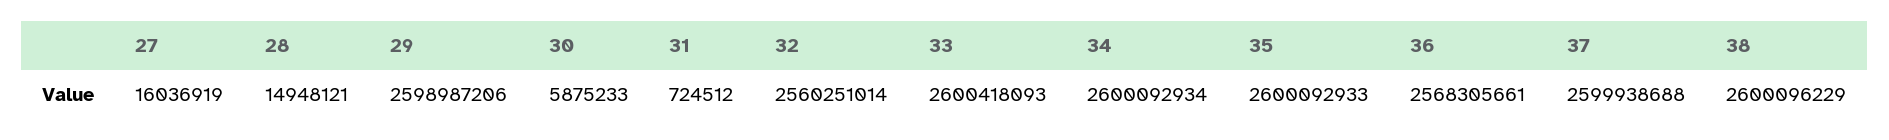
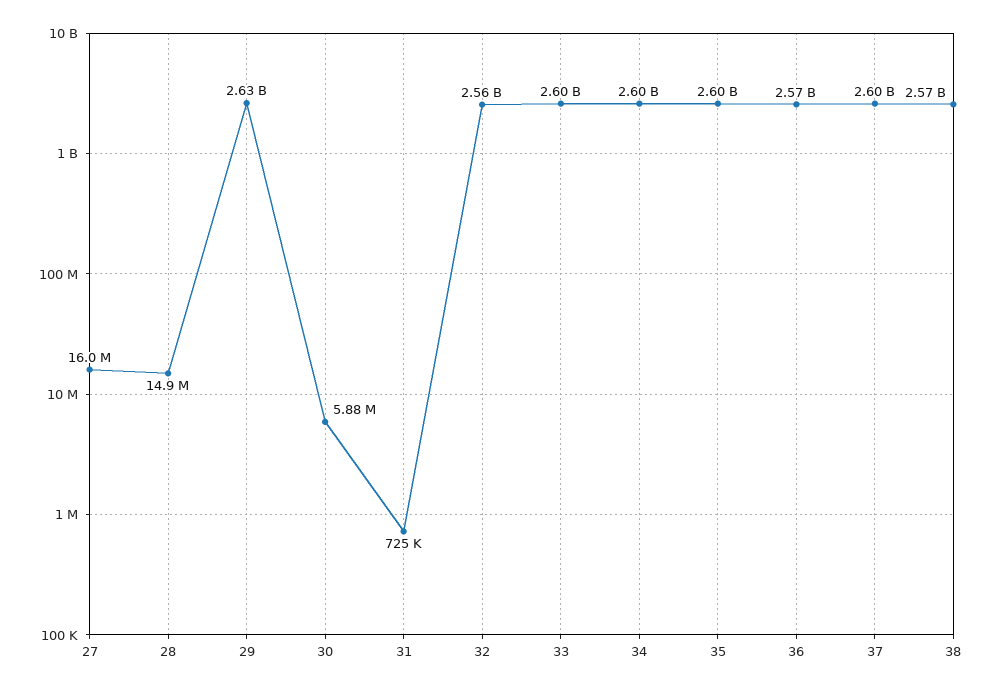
  {
    "27": 16036919,
    "28": 14948121,
-   "29": 2598987206,
+   "29": 2630000000,
    "30": 5875233,
    "31": 724512,
    "32": 2560251014,
    "33": 2600418093,
    "34": 2600092934,
    "35": 2600092933,
    "36": 2568305661,
    "37": 2599938688,
-   "38": 2600096229
+   "38": 2570000000
  }

